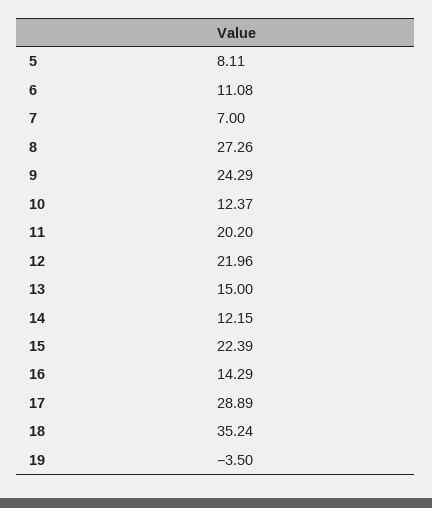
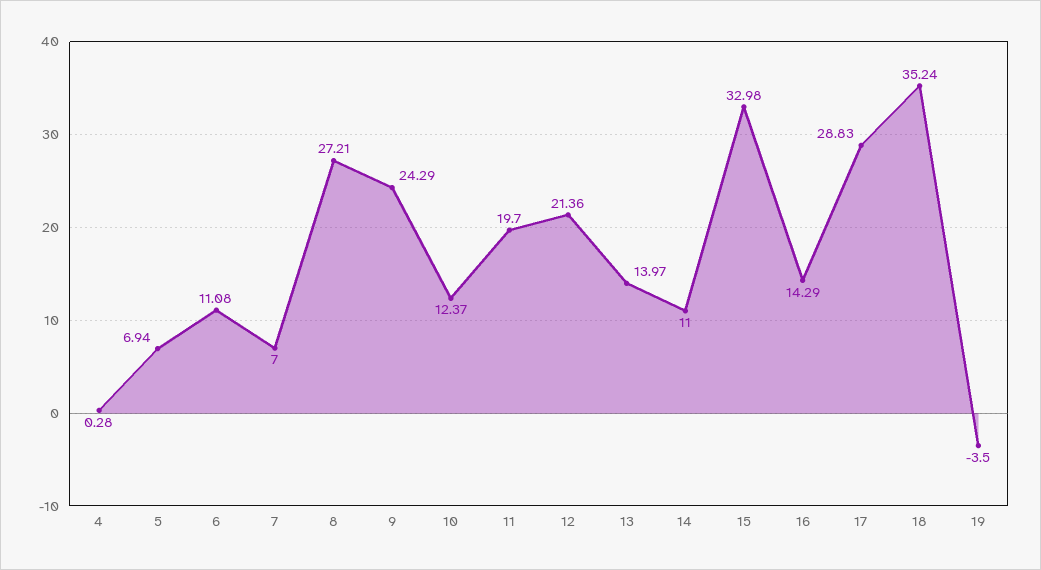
  {
-   "5": 8.11,
+   "5": 6.94,
    "6": 11.08,
    "7": 7,
-   "8": 27.26,
+   "8": 27.21,
    "9": 24.29,
    "10": 12.37,
-   "11": 20.2,
+   "11": 19.7,
-   "12": 21.96,
+   "12": 21.36,
-   "13": 15,
+   "13": 13.97,
-   "14": 12.15,
+   "14": 11,
-   "15": 22.39,
+   "15": 32.98,
    "16": 14.29,
-   "17": 28.89,
+   "17": 28.83,
    "18": 35.24,
-   "19": -3.5
+   "19": -3.5,
+   "4": 0.28
  }

